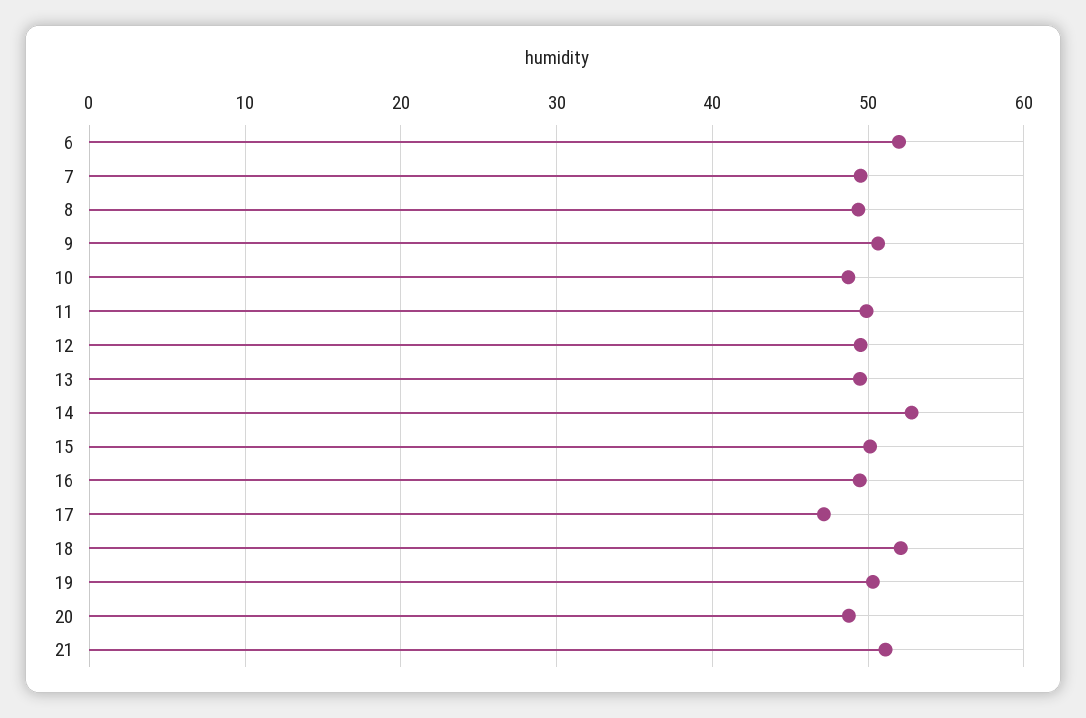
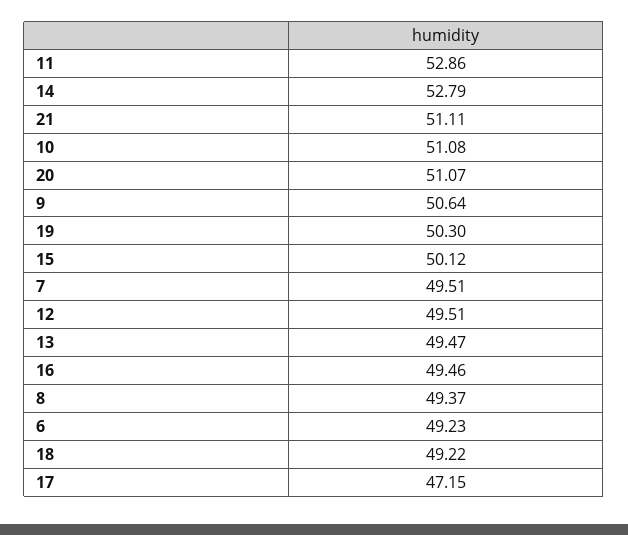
  {
-   "6": 52,
+   "6": 49.23,
    "7": 49.51,
    "8": 49.37,
    "9": 50.64,
-   "10": 49,
+   "10": 51.08,
-   "11": 50,
+   "11": 52.86,
    "12": 49.51,
    "13": 49.47,
    "14": 52.79,
    "15": 50.12,
    "16": 49.46,
    "17": 47.15,
-   "18": 52,
+   "18": 49.22,
    "19": 50.3,
-   "20": 49,
+   "20": 51.07,
    "21": 51.11
  }

